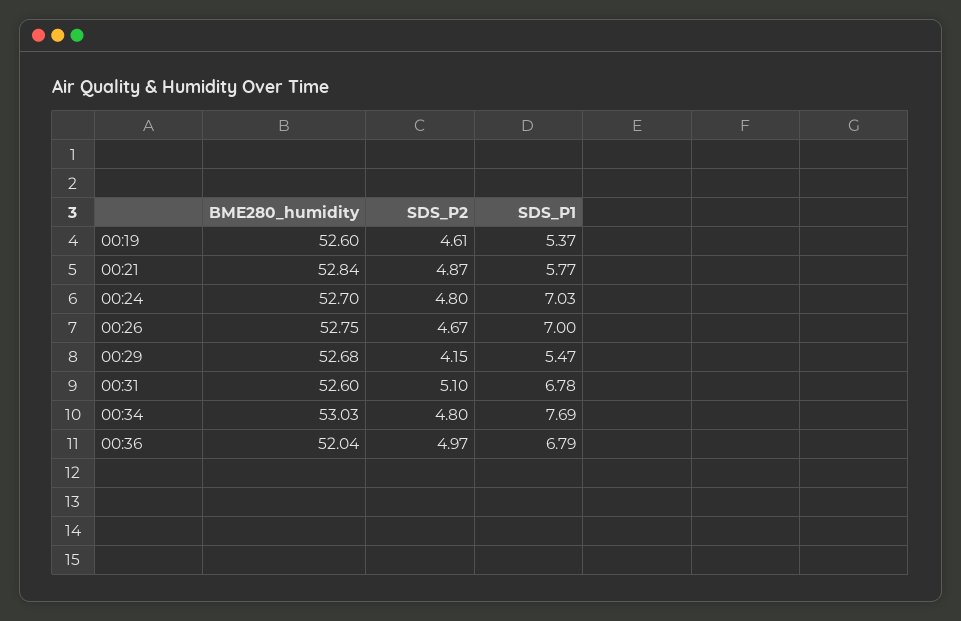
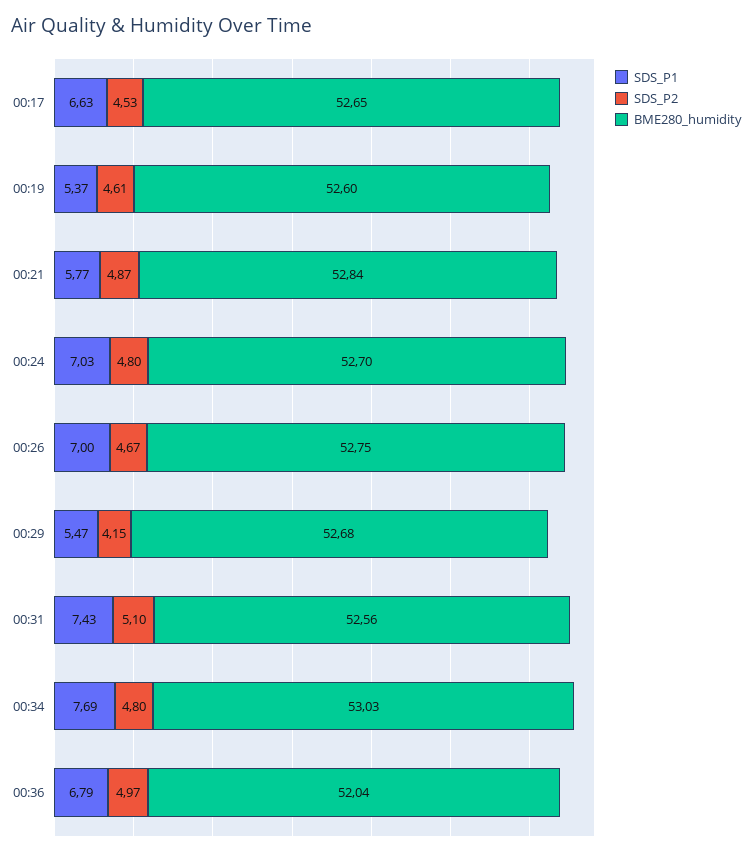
  {
    "BME280_humidity": {
      "00:19": 52.6,
      "00:21": 52.84,
      "00:24": 52.7,
      "00:26": 52.75,
      "00:29": 52.68,
-     "00:31": 52.6,
+     "00:31": 52.56,
      "00:34": 53.03,
-     "00:36": 52.04
+     "00:36": 52.04,
+     "00:17": 52.65
    },
    "SDS_P2": {
      "00:19": 4.61,
      "00:21": 4.87,
      "00:24": 4.8,
      "00:26": 4.67,
      "00:29": 4.15,
      "00:31": 5.1,
      "00:34": 4.8,
-     "00:36": 4.97
+     "00:36": 4.97,
+     "00:17": 4.53
    },
    "SDS_P1": {
      "00:19": 5.37,
      "00:21": 5.77,
      "00:24": 7.03,
      "00:26": 7,
      "00:29": 5.47,
-     "00:31": 6.78,
+     "00:31": 7.43,
      "00:34": 7.69,
-     "00:36": 6.79
+     "00:36": 6.79,
+     "00:17": 6.63
    }
  }

